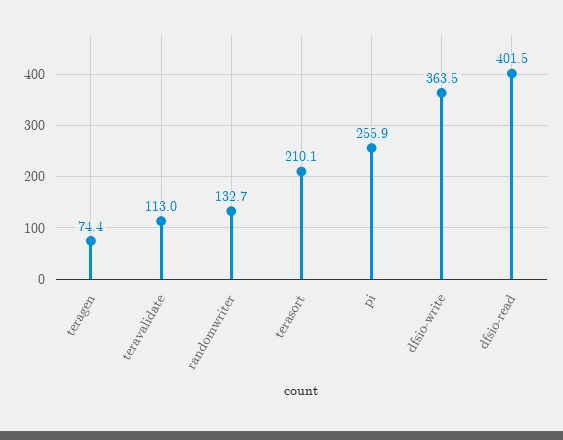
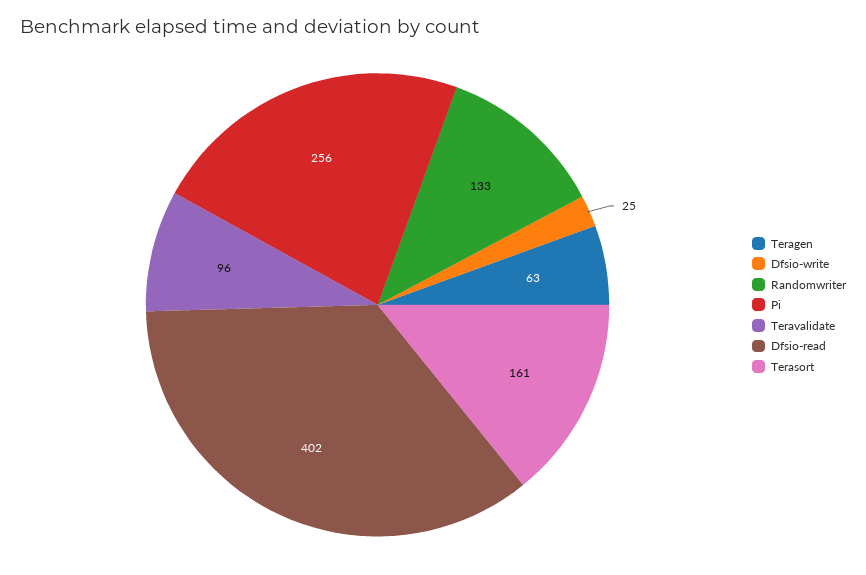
  {
-   "teragen": 74.4,
+   "teragen": 63,
-   "teravalidate": 113,
+   "teravalidate": 96,
    "randomwriter": 132.7,
-   "terasort": 210.1,
+   "terasort": 161,
    "pi": 255.9,
-   "dfsio-write": 363.5,
+   "dfsio-write": 25,
    "dfsio-read": 401.5
  }

